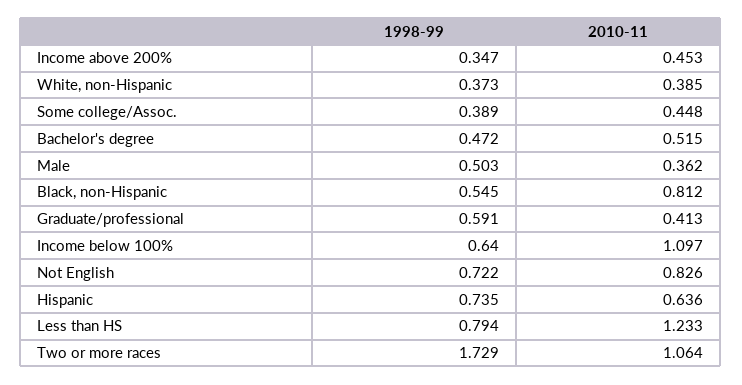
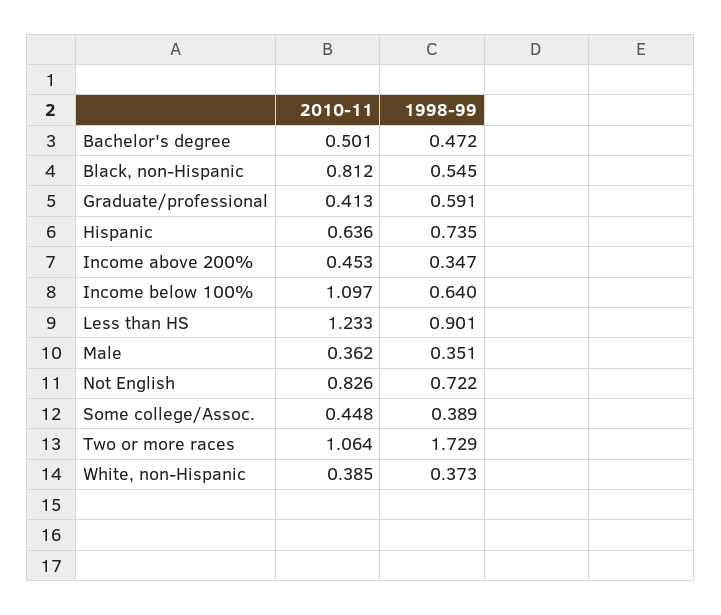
  {
    "1998-99": {
      "Income above 200%": 0.347,
      "White, non-Hispanic": 0.373,
      "Some college/Assoc.": 0.389,
      "Bachelor's degree": 0.472,
-     "Male": 0.503,
+     "Male": 0.351,
      "Black, non-Hispanic": 0.545,
      "Graduate/professional": 0.591,
      "Income below 100%": 0.64,
      "Not English": 0.722,
      "Hispanic": 0.735,
-     "Less than HS": 0.794,
+     "Less than HS": 0.901,
      "Two or more races": 1.729
    },
    "2010-11": {
      "Income above 200%": 0.453,
      "White, non-Hispanic": 0.385,
      "Some college/Assoc.": 0.448,
-     "Bachelor's degree": 0.515,
+     "Bachelor's degree": 0.501,
      "Male": 0.362,
      "Black, non-Hispanic": 0.812,
      "Graduate/professional": 0.413,
      "Income below 100%": 1.097,
      "Not English": 0.826,
      "Hispanic": 0.636,
      "Less than HS": 1.233,
      "Two or more races": 1.064
    }
  }

